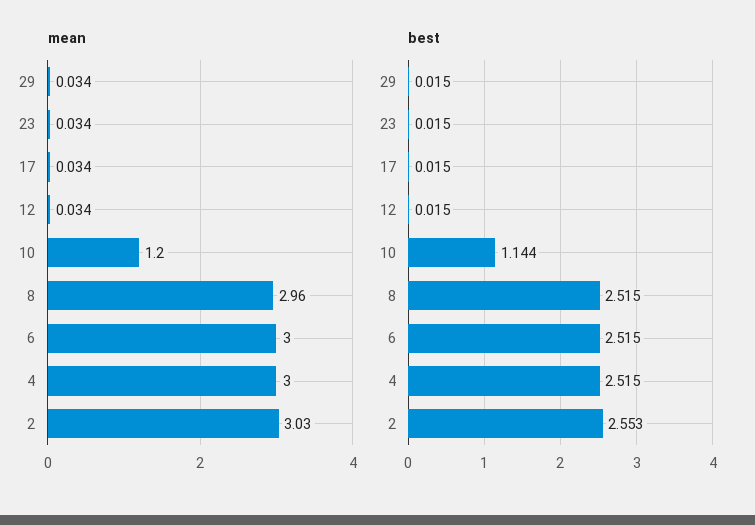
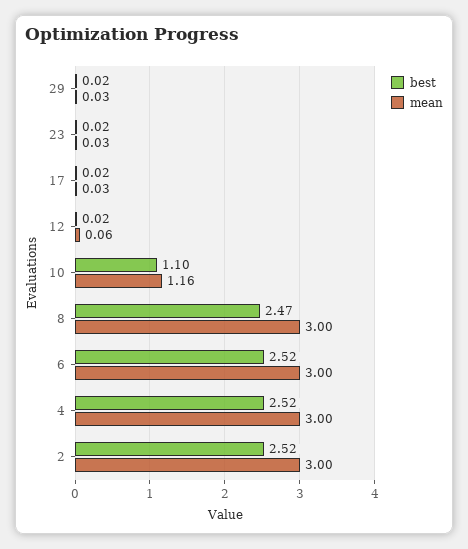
  {
    "mean": {
      "29": 0.034,
      "23": 0.034,
      "17": 0.034,
-     "12": 0.034,
+     "12": 0.06,
-     "10": 1.2,
+     "10": 1.16,
-     "8": 2.96,
+     "8": 3,
      "6": 3,
      "4": 3,
-     "2": 3.03
+     "2": 3
    },
    "best": {
      "29": 0.015,
      "23": 0.015,
      "17": 0.015,
      "12": 0.015,
-     "10": 1.144,
+     "10": 1.1,
-     "8": 2.515,
+     "8": 2.47,
      "6": 2.515,
      "4": 2.515,
-     "2": 2.553
+     "2": 2.52
    }
  }

